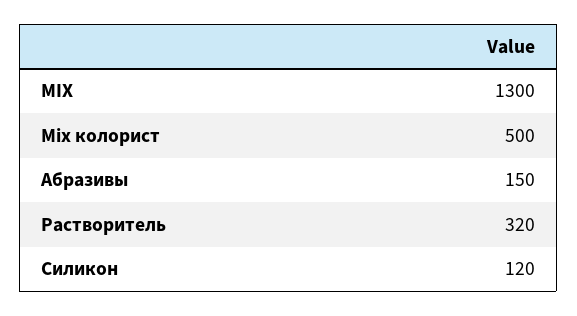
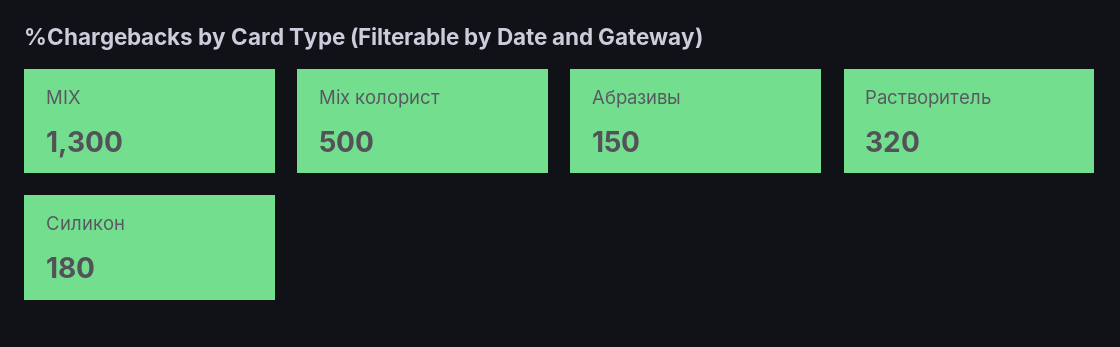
  {
    "MIX": 1300,
    "Mix колорист": 500,
    "Абразивы": 150,
    "Растворитель": 320,
-   "Силикон": 120
+   "Силикон": 180
  }

